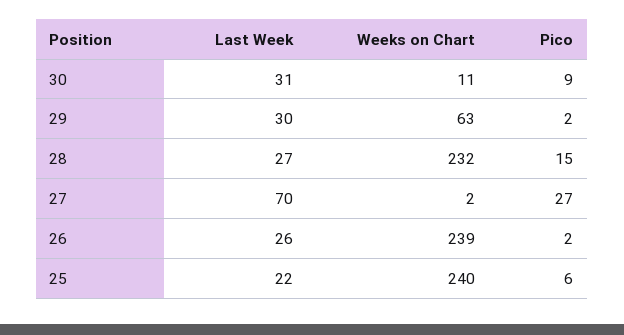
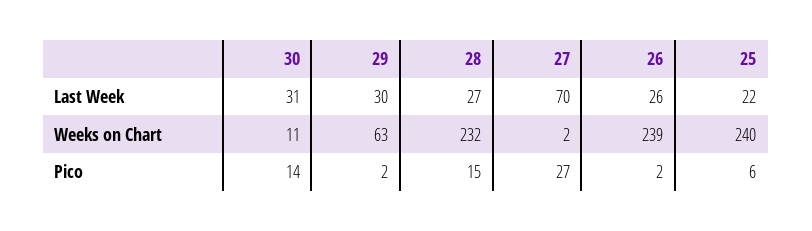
  {
    "Last Week": {
      "30": 31,
      "29": 30,
      "28": 27,
      "27": 70,
      "26": 26,
      "25": 22
    },
    "Weeks on Chart": {
      "30": 11,
      "29": 63,
      "28": 232,
      "27": 2,
      "26": 239,
      "25": 240
    },
    "Pico": {
-     "30": 9,
+     "30": 14,
      "29": 2,
      "28": 15,
      "27": 27,
      "26": 2,
      "25": 6
    }
  }

